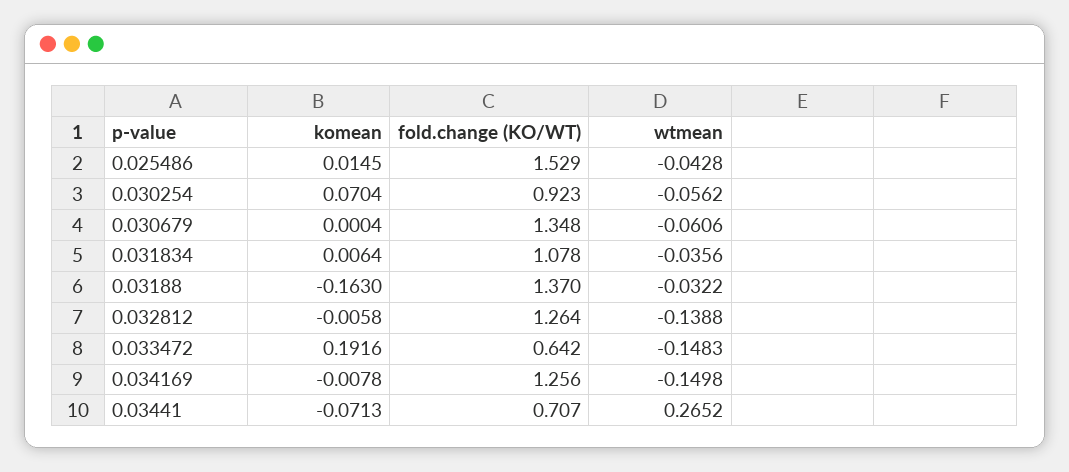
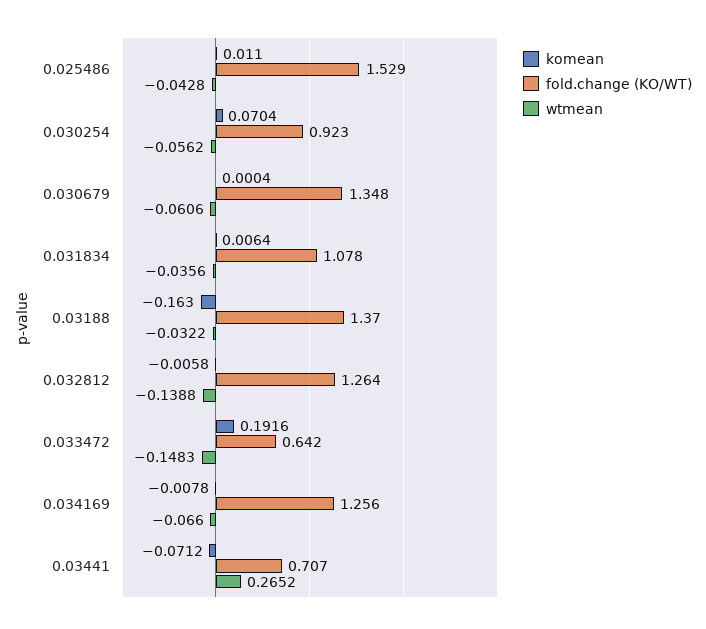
  {
    "komean": {
-     "0.025486": 0.0145,
+     "0.025486": 0.011,
      "0.030254": 0.0704,
      "0.030679": 0.0004,
      "0.031834": 0.0064,
      "0.03188": -0.163,
      "0.032812": -0.0058,
      "0.033472": 0.1916,
      "0.034169": -0.0078,
-     "0.03441": -0.0713
+     "0.03441": -0.0712
    },
    "fold.change (KO/WT)": {
      "0.025486": 1.529,
      "0.030254": 0.923,
      "0.030679": 1.348,
      "0.031834": 1.078,
      "0.03188": 1.37,
      "0.032812": 1.264,
      "0.033472": 0.642,
      "0.034169": 1.256,
      "0.03441": 0.707
    },
    "wtmean": {
      "0.025486": -0.0428,
      "0.030254": -0.0562,
      "0.030679": -0.0606,
      "0.031834": -0.0356,
      "0.03188": -0.0322,
      "0.032812": -0.1388,
      "0.033472": -0.1483,
-     "0.034169": -0.1498,
+     "0.034169": -0.066,
      "0.03441": 0.2652
    }
  }

